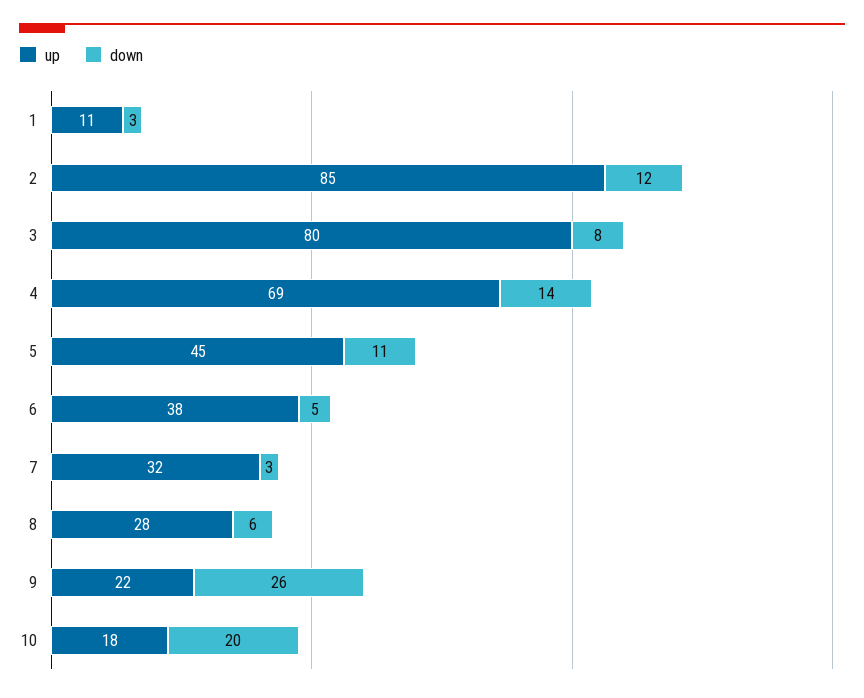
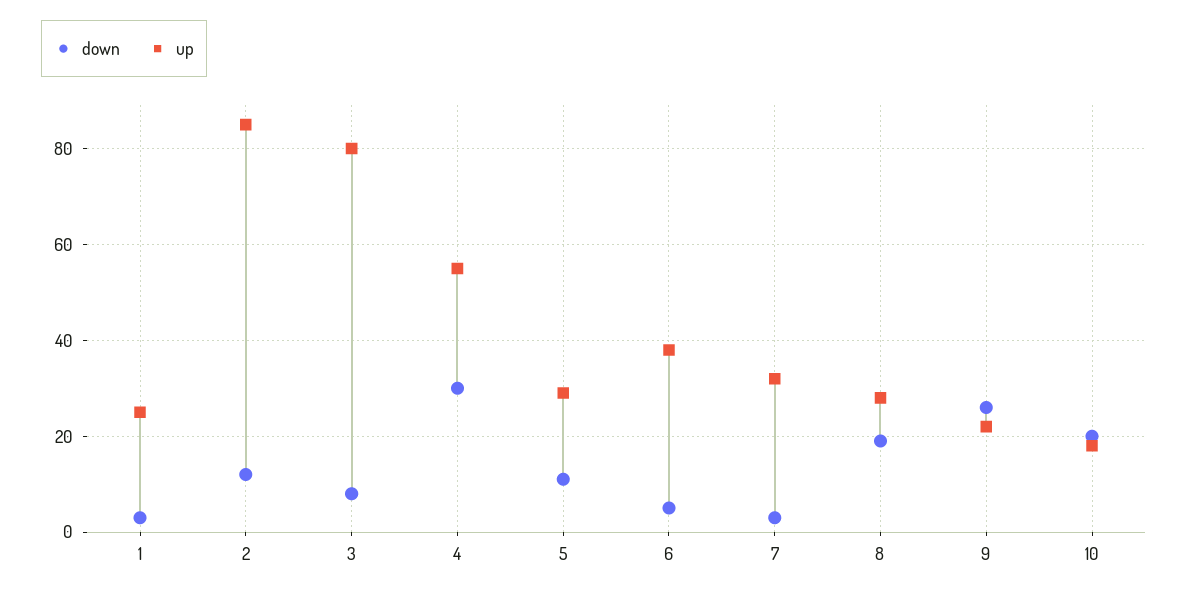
  {
    "up": {
-     "1": 11,
+     "1": 25,
      "2": 85,
      "3": 80,
-     "4": 69,
+     "4": 55,
-     "5": 45,
+     "5": 30,
      "6": 38,
      "7": 32,
      "8": 28,
      "9": 22,
      "10": 18
    },
    "down": {
      "1": 3,
      "2": 12,
      "3": 8,
-     "4": 14,
+     "4": 30,
      "5": 11,
      "6": 5,
      "7": 3,
-     "8": 6,
+     "8": 20,
      "9": 26,
      "10": 20
    }
  }

